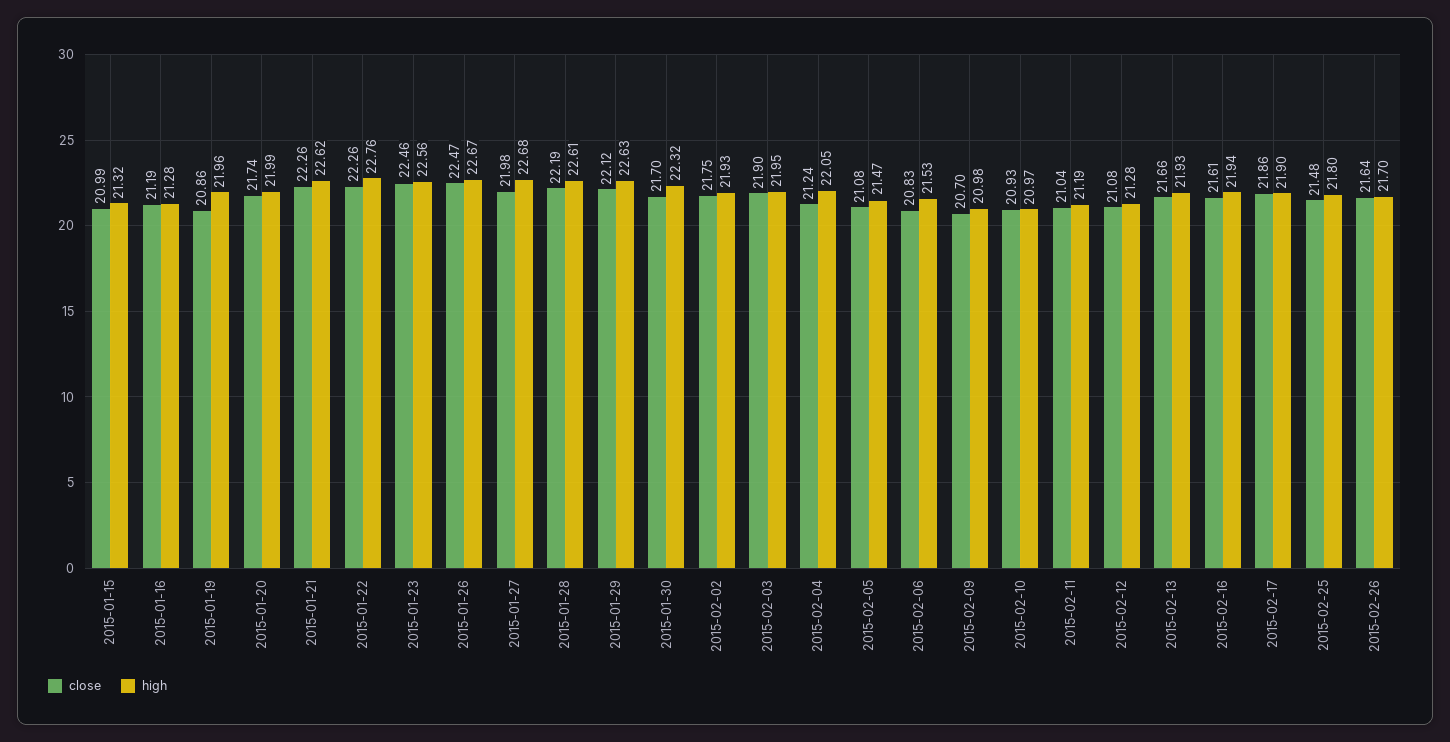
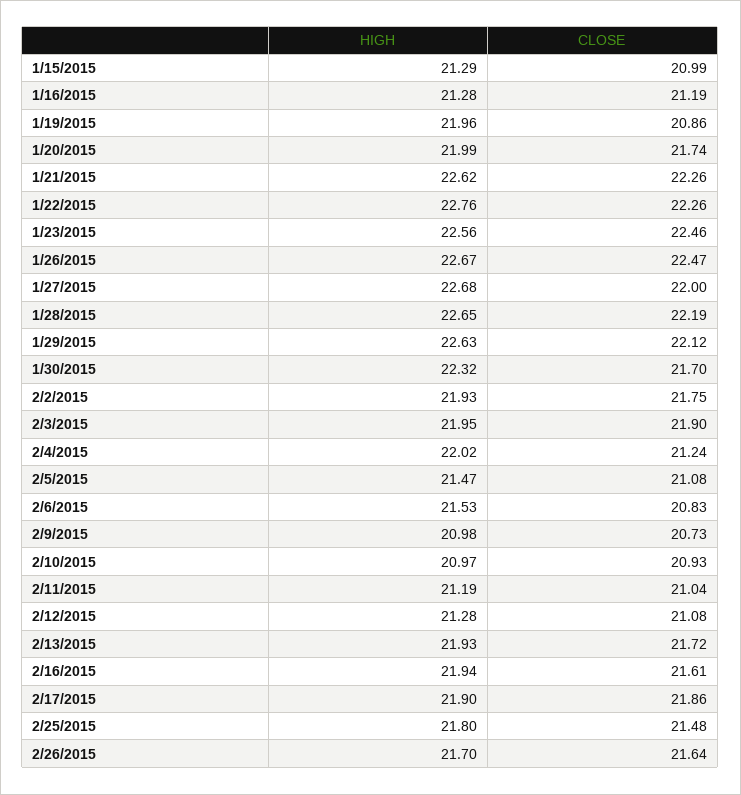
  {
    "close": {
      "2015-01-15": 20.99,
      "2015-01-16": 21.19,
      "2015-01-19": 20.86,
      "2015-01-20": 21.74,
      "2015-01-21": 22.26,
      "2015-01-22": 22.26,
      "2015-01-23": 22.46,
      "2015-01-26": 22.47,
-     "2015-01-27": 21.98,
+     "2015-01-27": 22,
      "2015-01-28": 22.19,
      "2015-01-29": 22.12,
      "2015-01-30": 21.7,
      "2015-02-02": 21.75,
      "2015-02-03": 21.9,
      "2015-02-04": 21.24,
      "2015-02-05": 21.08,
      "2015-02-06": 20.83,
-     "2015-02-09": 20.7,
+     "2015-02-09": 20.73,
      "2015-02-10": 20.93,
      "2015-02-11": 21.04,
      "2015-02-12": 21.08,
-     "2015-02-13": 21.66,
+     "2015-02-13": 21.72,
      "2015-02-16": 21.61,
      "2015-02-17": 21.86,
      "2015-02-25": 21.48,
      "2015-02-26": 21.64
    },
    "high": {
-     "2015-01-15": 21.32,
+     "2015-01-15": 21.29,
      "2015-01-16": 21.28,
      "2015-01-19": 21.96,
      "2015-01-20": 21.99,
      "2015-01-21": 22.62,
      "2015-01-22": 22.76,
      "2015-01-23": 22.56,
      "2015-01-26": 22.67,
      "2015-01-27": 22.68,
-     "2015-01-28": 22.61,
+     "2015-01-28": 22.65,
      "2015-01-29": 22.63,
      "2015-01-30": 22.32,
      "2015-02-02": 21.93,
      "2015-02-03": 21.95,
-     "2015-02-04": 22.05,
+     "2015-02-04": 22.02,
      "2015-02-05": 21.47,
      "2015-02-06": 21.53,
      "2015-02-09": 20.98,
      "2015-02-10": 20.97,
      "2015-02-11": 21.19,
      "2015-02-12": 21.28,
      "2015-02-13": 21.93,
      "2015-02-16": 21.94,
      "2015-02-17": 21.9,
      "2015-02-25": 21.8,
      "2015-02-26": 21.7
    }
  }

